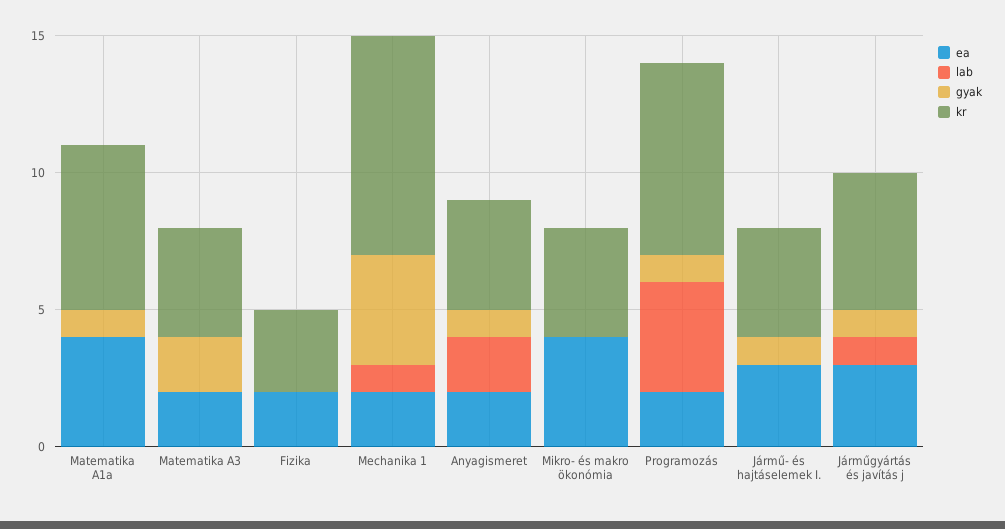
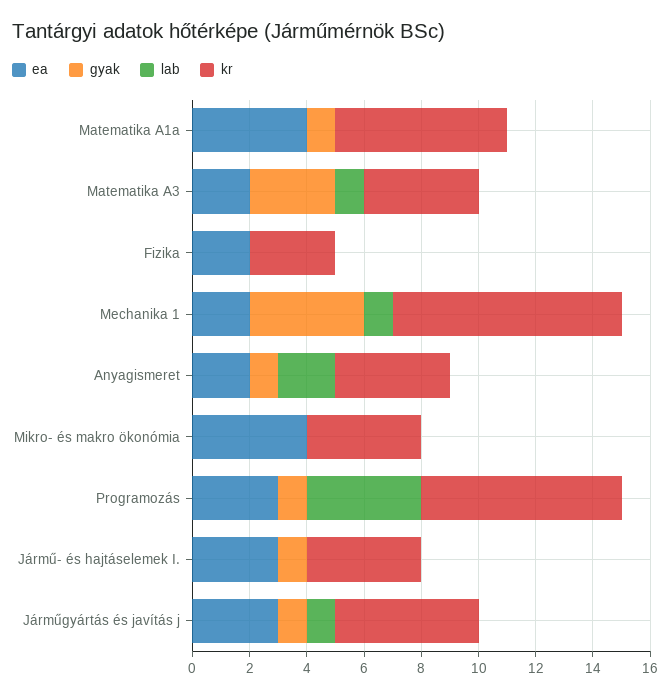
  {
    "ea": {
      "Matematika A1a": 4,
      "Matematika A3": 2,
      "Fizika": 2,
      "Mechanika 1": 2,
      "Anyagismeret": 2,
      "Mikro- és makro ökonómia": 4,
-     "Programozás": 2,
+     "Programozás": 3,
      "Jármű- és hajtáselemek I.": 3,
      "Járműgyártás és javítás j": 3
    },
    "lab": {
      "Matematika A1a": 0,
-     "Matematika A3": 0,
+     "Matematika A3": 1,
      "Fizika": 0,
      "Mechanika 1": 1,
      "Anyagismeret": 2,
      "Mikro- és makro ökonómia": 0,
      "Programozás": 4,
      "Jármű- és hajtáselemek I.": 0,
      "Járműgyártás és javítás j": 1
    },
    "gyak": {
      "Matematika A1a": 1,
-     "Matematika A3": 2,
+     "Matematika A3": 3,
      "Fizika": 0,
      "Mechanika 1": 4,
      "Anyagismeret": 1,
      "Mikro- és makro ökonómia": 0,
      "Programozás": 1,
      "Jármű- és hajtáselemek I.": 1,
      "Járműgyártás és javítás j": 1
    },
    "kr": {
      "Matematika A1a": 6,
      "Matematika A3": 4,
      "Fizika": 3,
      "Mechanika 1": 8,
      "Anyagismeret": 4,
      "Mikro- és makro ökonómia": 4,
      "Programozás": 7,
      "Jármű- és hajtáselemek I.": 4,
      "Járműgyártás és javítás j": 5
    }
  }

